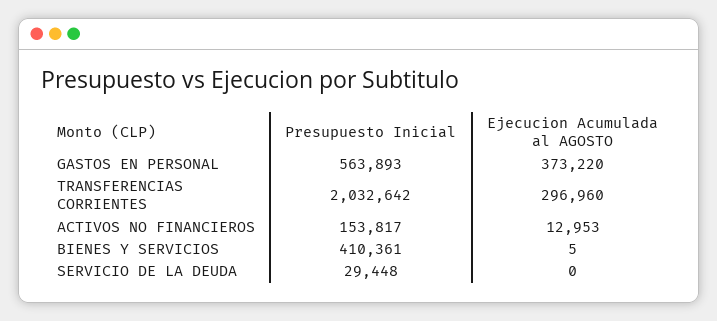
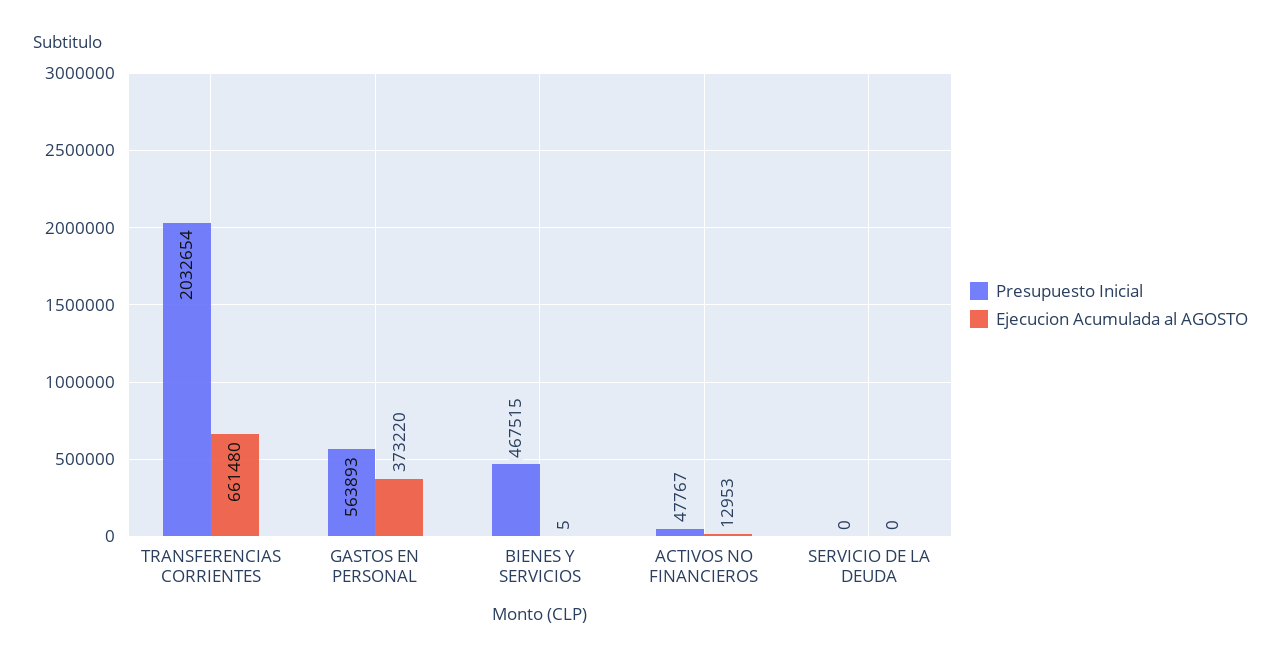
  {
    "Presupuesto Inicial": {
      "GASTOS EN PERSONAL": 563893,
-     "TRANSFERENCIAS CORRIENTES": 2032642,
+     "TRANSFERENCIAS CORRIENTES": 2032654,
-     "ACTIVOS NO FINANCIEROS": 153817,
+     "ACTIVOS NO FINANCIEROS": 47767,
-     "BIENES Y SERVICIOS": 410361,
+     "BIENES Y SERVICIOS": 467515,
-     "SERVICIO DE LA DEUDA": 29448
+     "SERVICIO DE LA DEUDA": 0
    },
    "Ejecucion Acumulada al AGOSTO": {
      "GASTOS EN PERSONAL": 373220,
-     "TRANSFERENCIAS CORRIENTES": 296960,
+     "TRANSFERENCIAS CORRIENTES": 661480,
      "ACTIVOS NO FINANCIEROS": 12953,
      "BIENES Y SERVICIOS": 5,
      "SERVICIO DE LA DEUDA": 0
    }
  }

